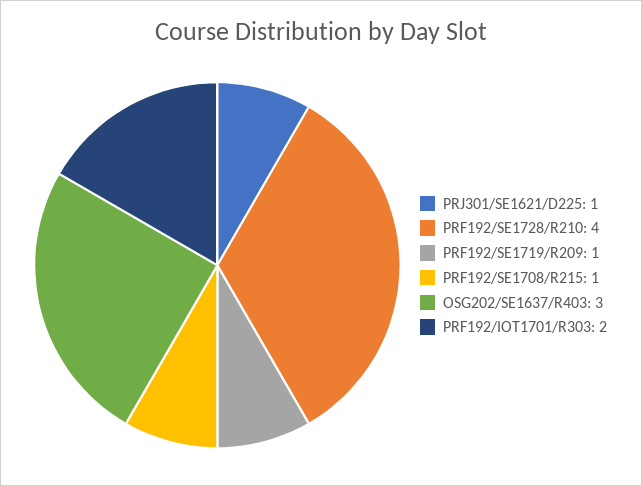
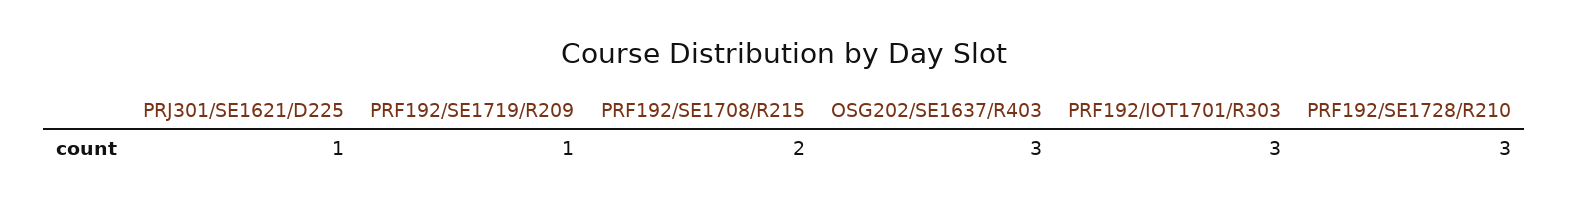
  {
    "PRJ301/SE1621/D225": 1,
-   "PRF192/SE1728/R210": 4,
+   "PRF192/SE1728/R210": 3,
    "PRF192/SE1719/R209": 1,
-   "PRF192/SE1708/R215": 1,
+   "PRF192/SE1708/R215": 2,
    "OSG202/SE1637/R403": 3,
-   "PRF192/IOT1701/R303": 2
+   "PRF192/IOT1701/R303": 3
  }

